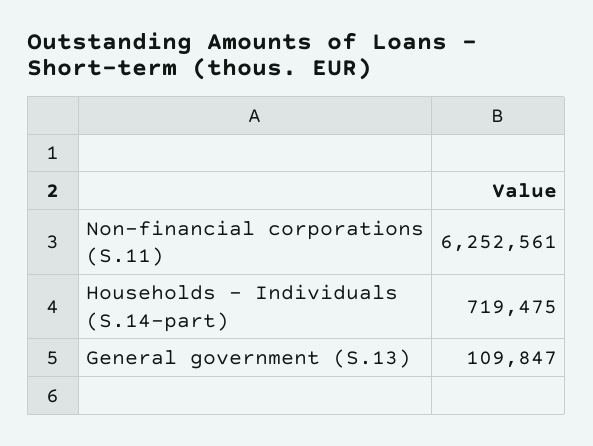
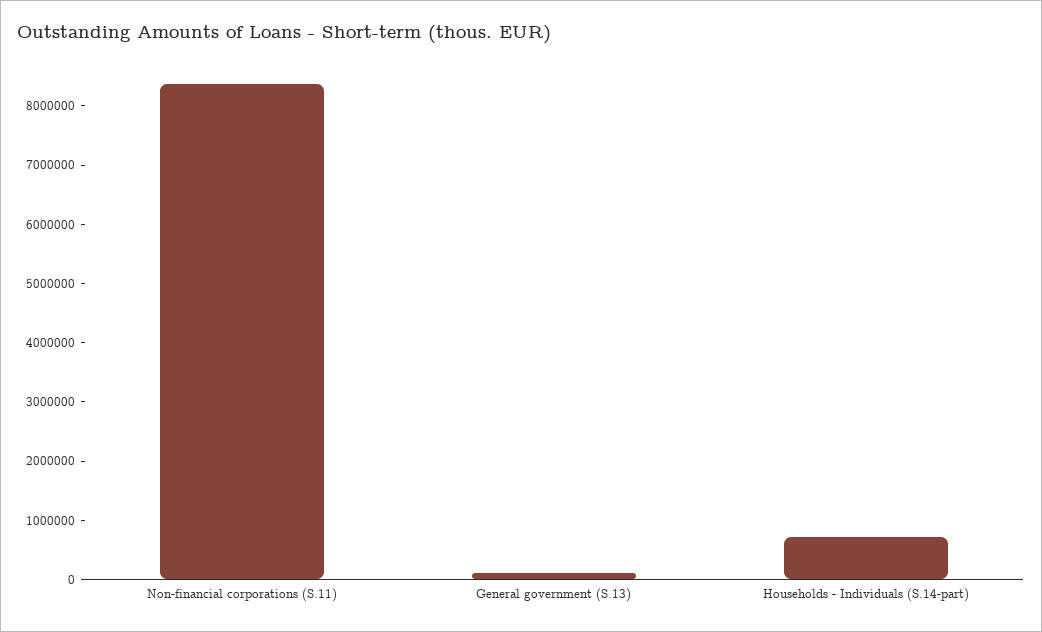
  {
-   "Non-financial corporations (S.11)": 6252561,
+   "Non-financial corporations (S.11)": 8400000,
    "Households - Individuals (S.14-part)": 719475,
    "General government (S.13)": 109847
  }

